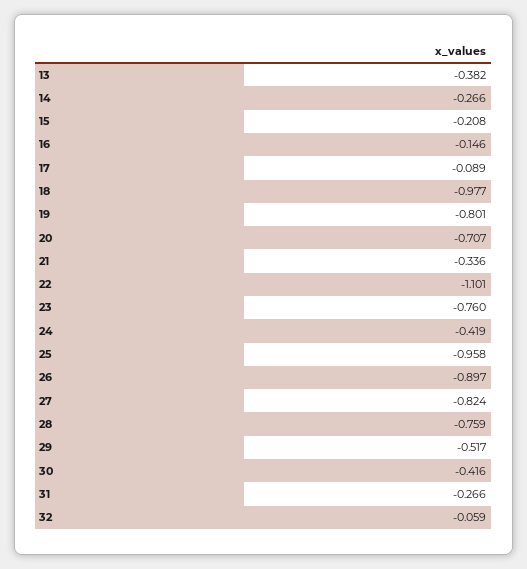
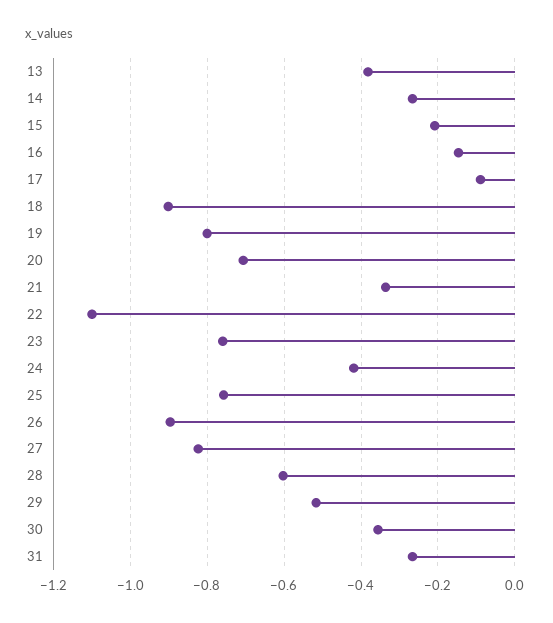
  {
    "13": -0.382,
    "14": -0.266,
    "15": -0.208,
    "16": -0.146,
    "17": -0.089,
-   "18": -0.977,
+   "18": -0.9,
    "19": -0.801,
    "20": -0.707,
    "21": -0.336,
    "22": -1.101,
    "23": -0.76,
    "24": -0.419,
-   "25": -0.958,
+   "25": -0.76,
    "26": -0.897,
    "27": -0.824,
-   "28": -0.759,
+   "28": -0.6,
    "29": -0.517,
-   "30": -0.416,
+   "30": -0.36,
-   "31": -0.266,
+   "31": -0.266
-   "32": -0.059
  }

